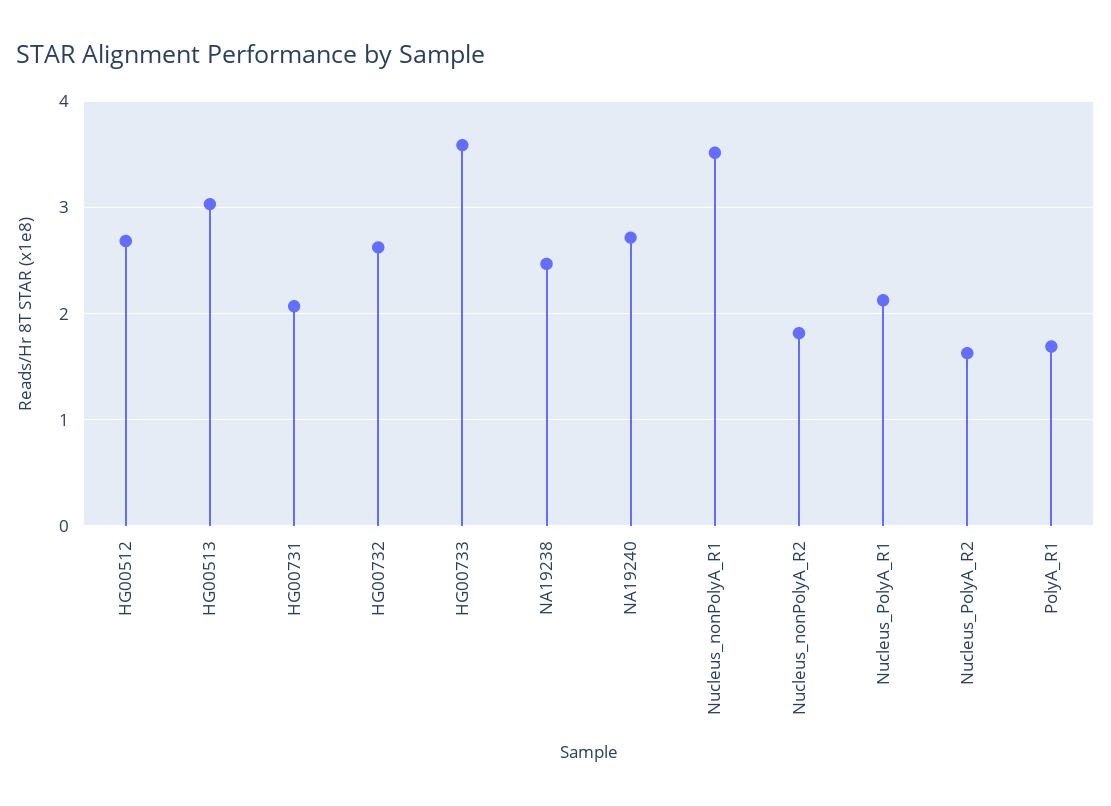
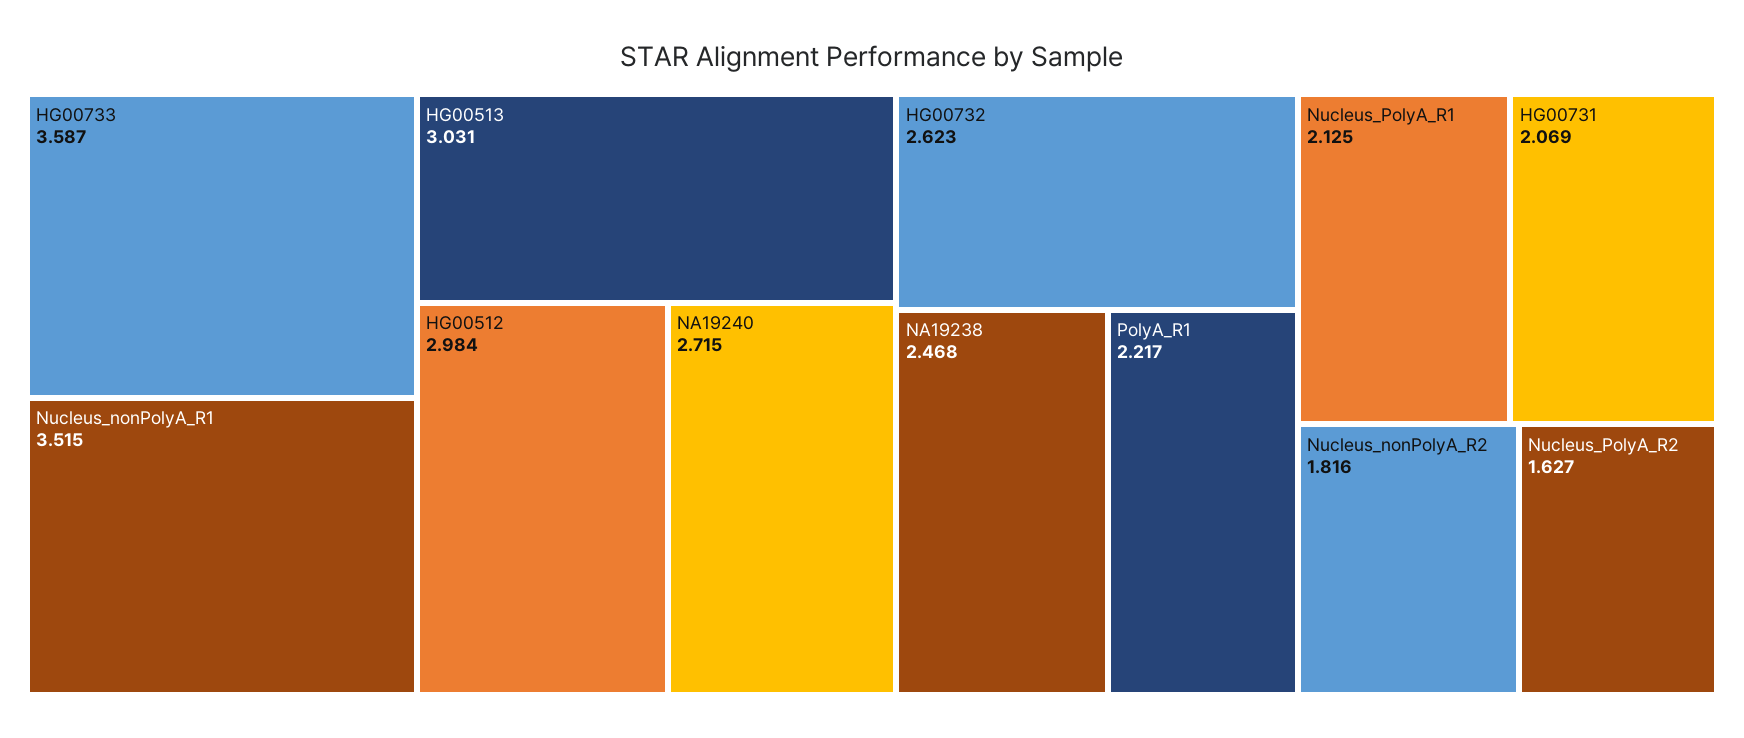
  {
-   "HG00512": 2.7,
+   "HG00512": 2.984,
    "HG00513": 3.031,
    "HG00731": 2.069,
    "HG00732": 2.623,
    "HG00733": 3.587,
    "NA19238": 2.468,
    "NA19240": 2.715,
    "Nucleus_nonPolyA_R1": 3.515,
    "Nucleus_nonPolyA_R2": 1.816,
    "Nucleus_PolyA_R1": 2.125,
    "Nucleus_PolyA_R2": 1.627,
-   "PolyA_R1": 1.7
+   "PolyA_R1": 2.217
  }

